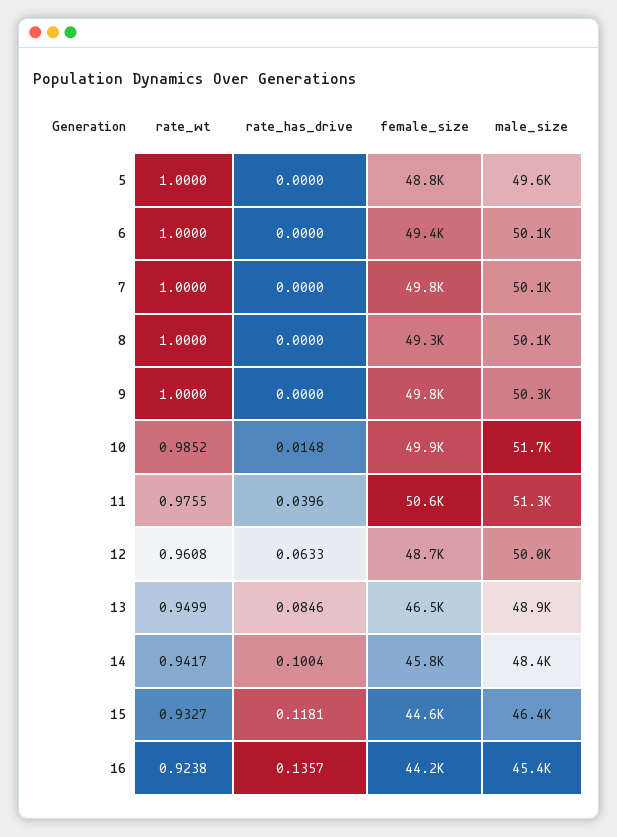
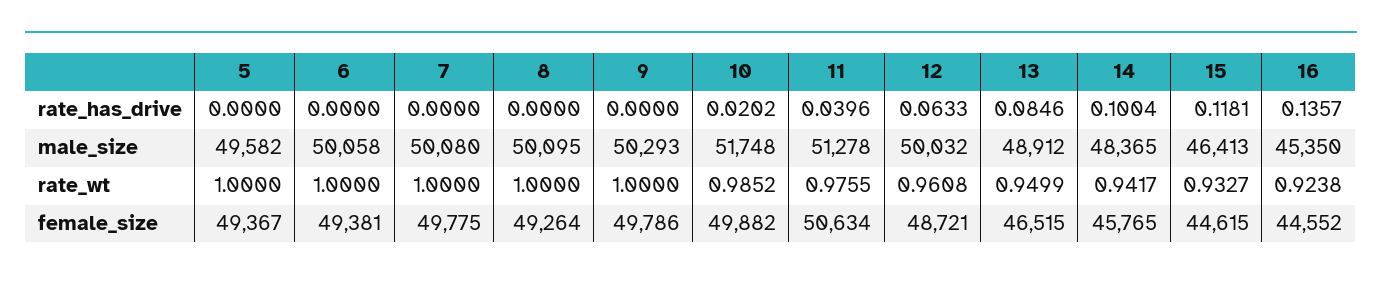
  {
    "rate_wt": {
      "5": 1,
      "6": 1,
      "7": 1,
      "8": 1,
      "9": 1,
      "10": 0.9852,
      "11": 0.9755,
      "12": 0.9608,
      "13": 0.9499,
      "14": 0.9417,
      "15": 0.9327,
      "16": 0.9238
    },
    "rate_has_drive": {
      "5": 0,
      "6": 0,
      "7": 0,
      "8": 0,
      "9": 0,
-     "10": 0.0148,
+     "10": 0.0202,
      "11": 0.0396,
      "12": 0.0633,
      "13": 0.0846,
      "14": 0.1004,
      "15": 0.1181,
      "16": 0.1357
    },
    "female_size": {
-     "5": 48800,
+     "5": 49367,
      "6": 49381,
      "7": 49775,
      "8": 49264,
      "9": 49786,
      "10": 49882,
      "11": 50634,
      "12": 48721,
      "13": 46515,
      "14": 45765,
      "15": 44615,
-     "16": 44200
+     "16": 44552
    },
    "male_size": {
      "5": 49582,
      "6": 50058,
      "7": 50080,
      "8": 50095,
      "9": 50293,
      "10": 51748,
      "11": 51278,
      "12": 50032,
      "13": 48912,
      "14": 48365,
      "15": 46413,
      "16": 45350
    }
  }

